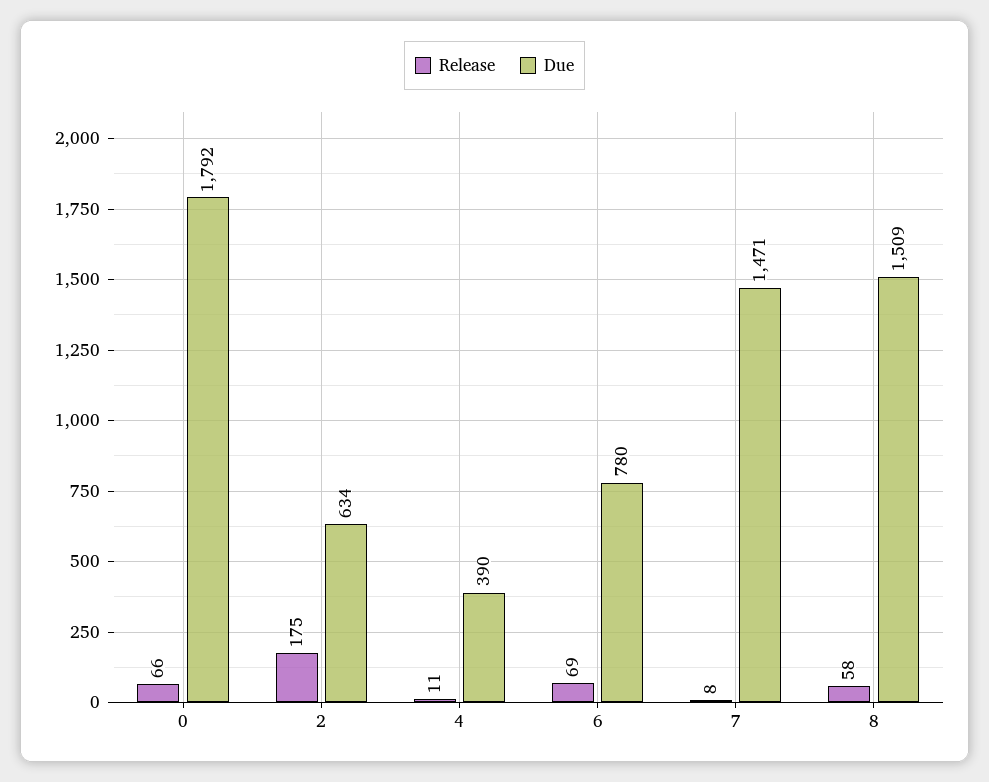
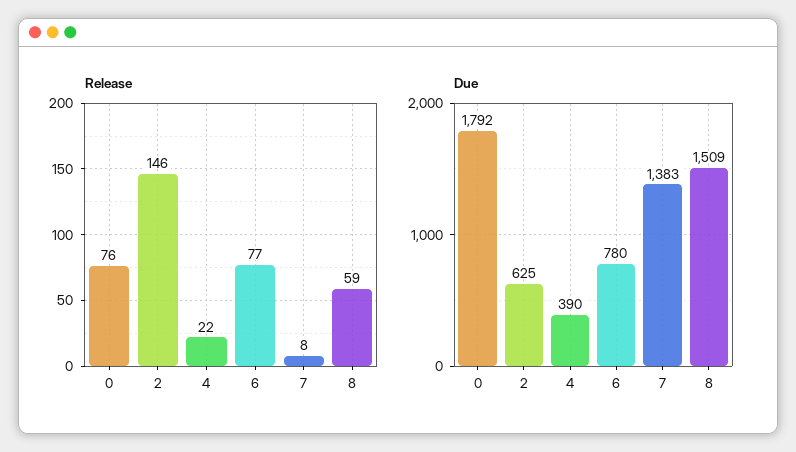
  {
    "Release": {
-     "0": 66,
+     "0": 76,
-     "2": 175,
+     "2": 146,
-     "4": 11,
+     "4": 22,
-     "6": 69,
+     "6": 77,
      "7": 8,
-     "8": 58
+     "8": 59
    },
    "Due": {
      "0": 1792,
-     "2": 634,
+     "2": 625,
      "4": 390,
      "6": 780,
-     "7": 1471,
+     "7": 1383,
      "8": 1509
    }
  }

